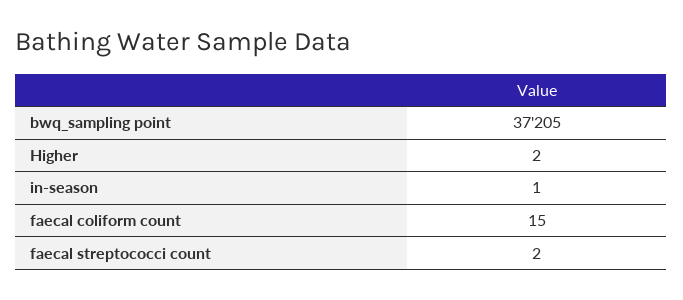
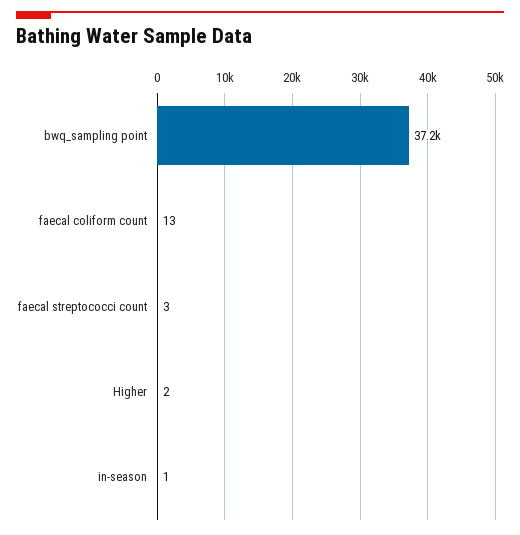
  {
-   "bwq_sampling point": 37205,
+   "bwq_sampling point": 37200,
    "Higher": 2,
    "in-season": 1,
-   "faecal coliform count": 15,
+   "faecal coliform count": 13,
-   "faecal streptococci count": 2
+   "faecal streptococci count": 3
  }

